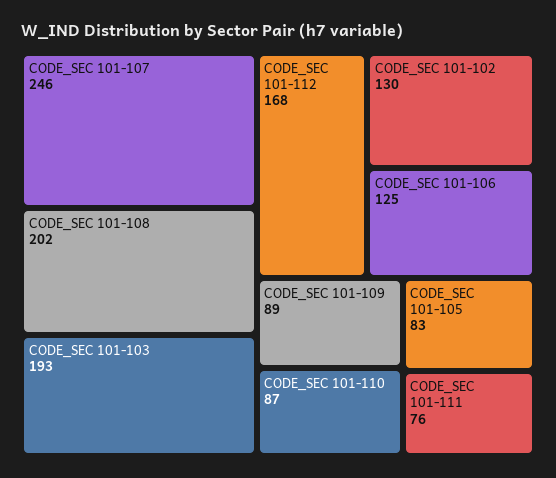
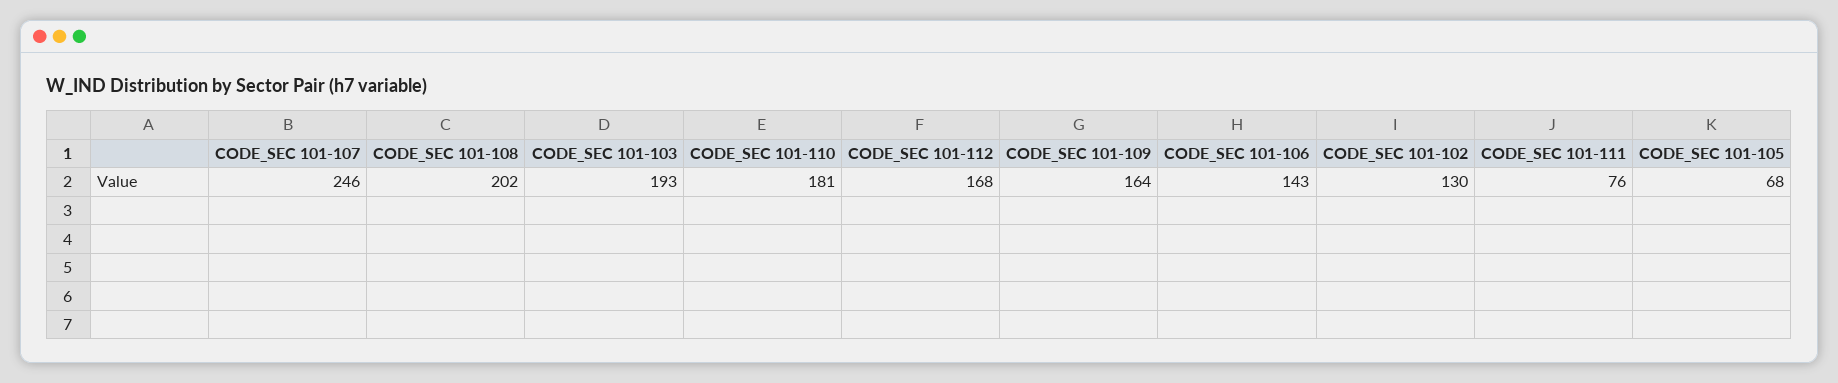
  {
    "CODE_SEC 101-107": 246,
    "CODE_SEC 101-108": 202,
    "CODE_SEC 101-103": 193,
    "CODE_SEC 101-112": 168,
    "CODE_SEC 101-102": 130,
-   "CODE_SEC 101-106": 125,
+   "CODE_SEC 101-106": 143,
-   "CODE_SEC 101-109": 89,
+   "CODE_SEC 101-109": 164,
-   "CODE_SEC 101-110": 87,
+   "CODE_SEC 101-110": 181,
-   "CODE_SEC 101-105": 83,
+   "CODE_SEC 101-105": 68,
    "CODE_SEC 101-111": 76
  }

